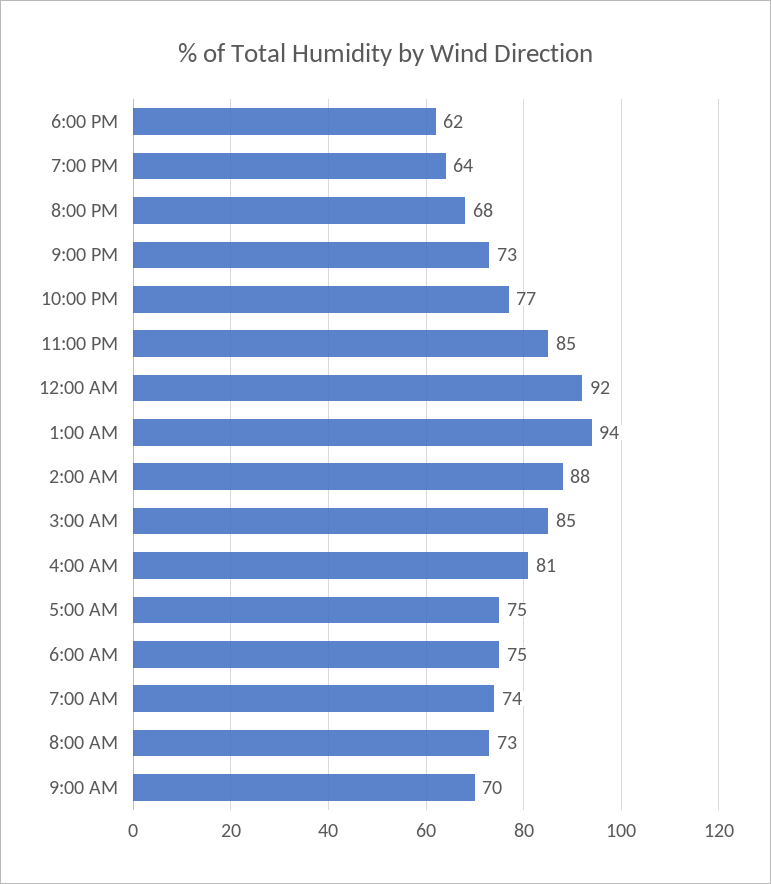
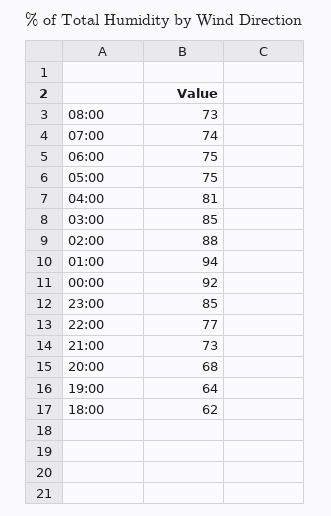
  {
    "6:00 PM": 62,
    "7:00 PM": 64,
    "8:00 PM": 68,
    "9:00 PM": 73,
    "10:00 PM": 77,
    "11:00 PM": 85,
    "12:00 AM": 92,
    "1:00 AM": 94,
    "2:00 AM": 88,
    "3:00 AM": 85,
    "4:00 AM": 81,
    "5:00 AM": 75,
    "6:00 AM": 75,
    "7:00 AM": 74,
-   "8:00 AM": 73,
+   "8:00 AM": 73
-   "9:00 AM": 70
  }

